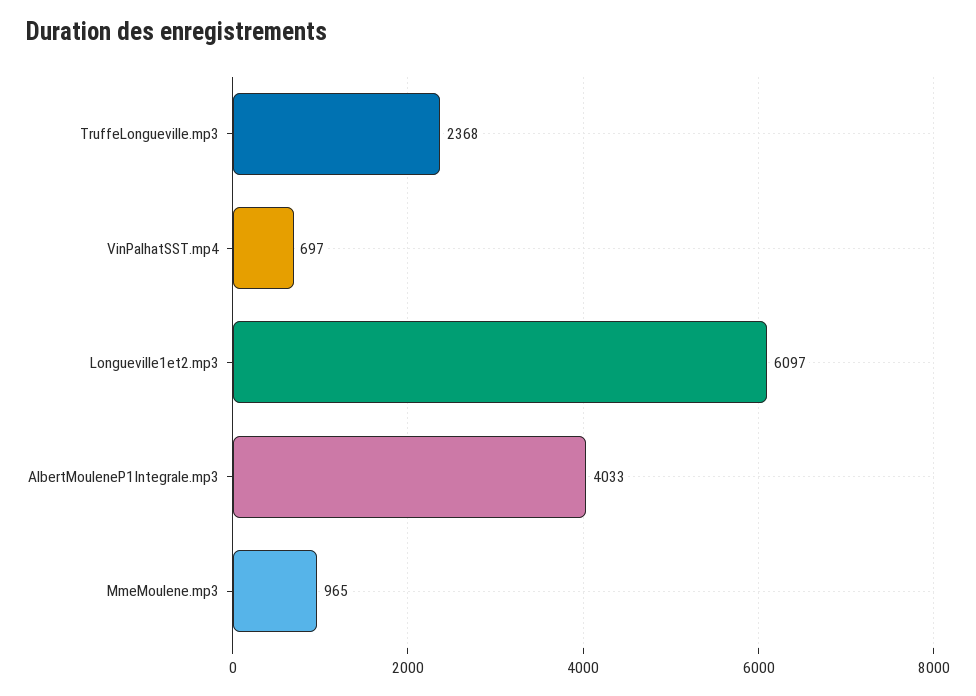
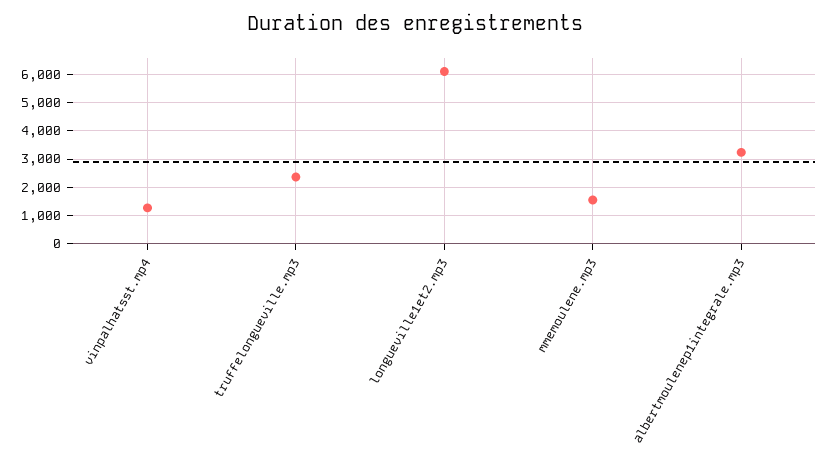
  {
    "TruffeLongueville.mp3": 2368,
-   "VinPalhatSST.mp4": 697,
+   "VinPalhatSST.mp4": 1250,
    "Longueville1et2.mp3": 6097,
-   "AlbertMouleneP1Integrale.mp3": 4033,
+   "AlbertMouleneP1Integrale.mp3": 3250,
-   "MmeMoulene.mp3": 965
+   "MmeMoulene.mp3": 1500
  }

